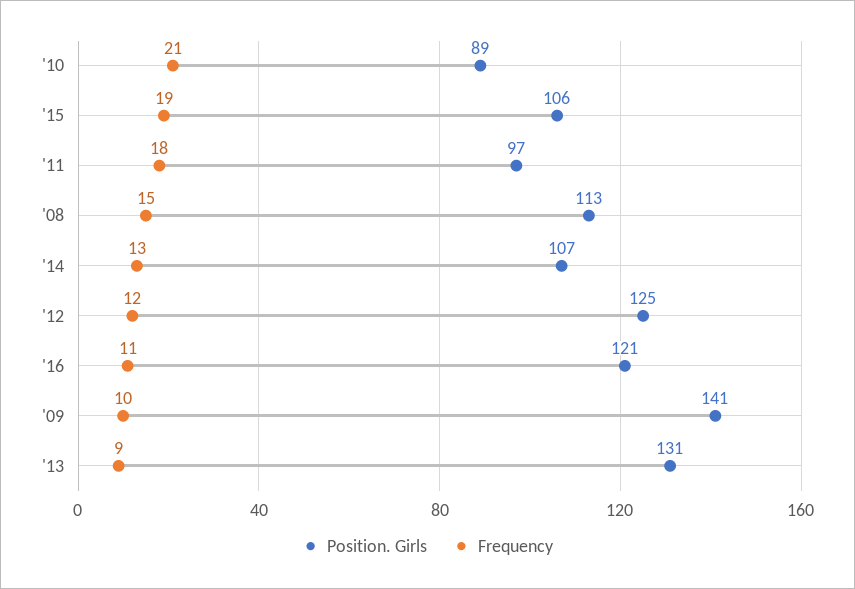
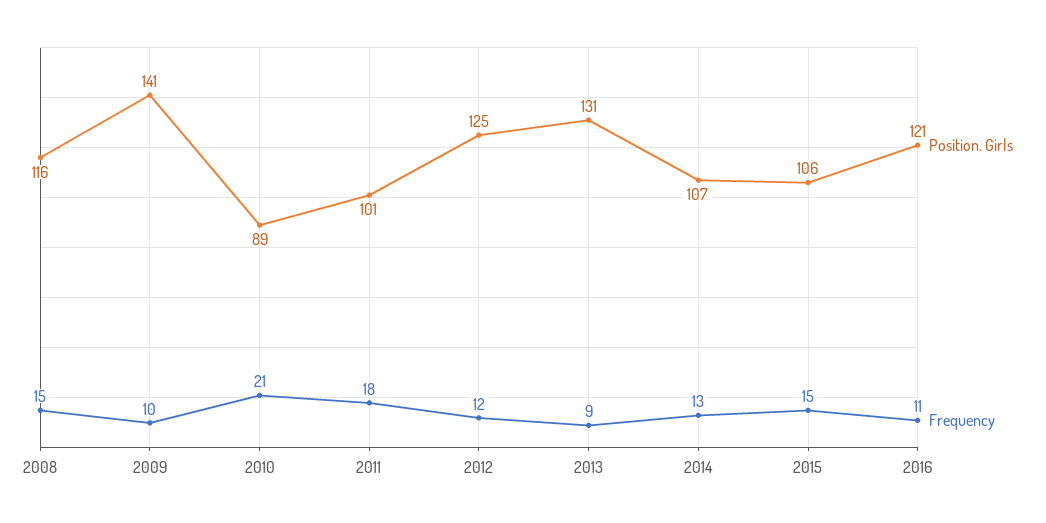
  {
    "Position. Girls": {
      "'10": 89,
      "'15": 106,
-     "'11": 97,
+     "'11": 101,
-     "'08": 113,
+     "'08": 116,
      "'14": 107,
      "'12": 125,
      "'16": 121,
      "'09": 141,
      "'13": 131
    },
    "Frequency": {
      "'10": 21,
-     "'15": 19,
+     "'15": 15,
      "'11": 18,
      "'08": 15,
      "'14": 13,
      "'12": 12,
      "'16": 11,
      "'09": 10,
      "'13": 9
    }
  }

